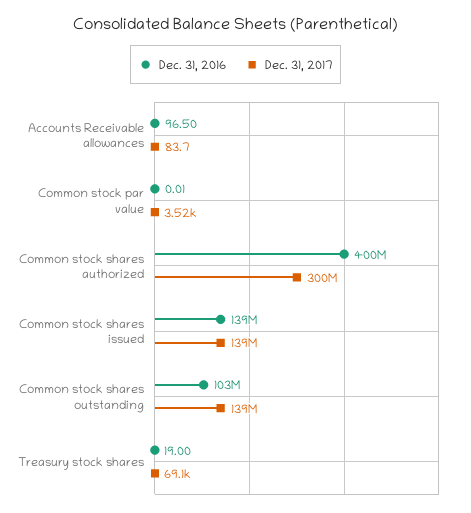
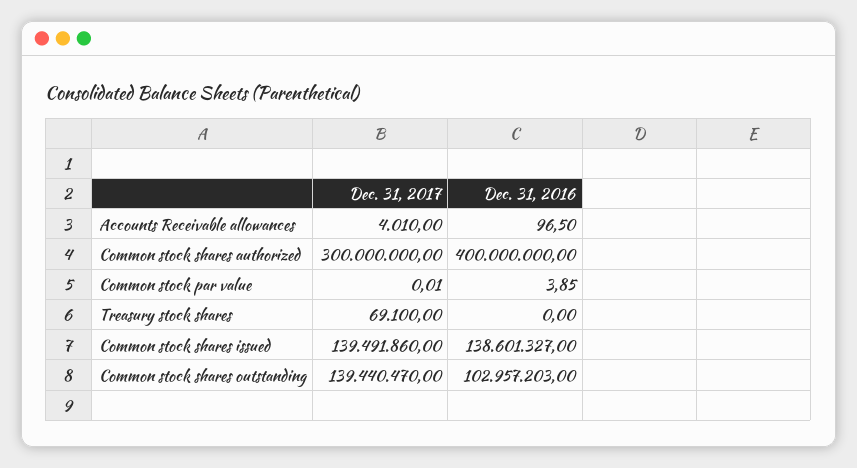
  {
    "Dec. 31, 2016": {
      "Accounts Receivable allowances": 96.5,
-     "Common stock par value": 0.01,
+     "Common stock par value": 3.85,
      "Common stock shares authorized": 400000000,
      "Common stock shares issued": 138601327,
      "Common stock shares outstanding": 102957203,
-     "Treasury stock shares": 19
+     "Treasury stock shares": 0
    },
    "Dec. 31, 2017": {
-     "Accounts Receivable allowances": 83.7,
+     "Accounts Receivable allowances": 4010,
-     "Common stock par value": 3520,
+     "Common stock par value": 0.01,
      "Common stock shares authorized": 300000000,
      "Common stock shares issued": 139491860,
      "Common stock shares outstanding": 139440470,
      "Treasury stock shares": 69100
    }
  }

